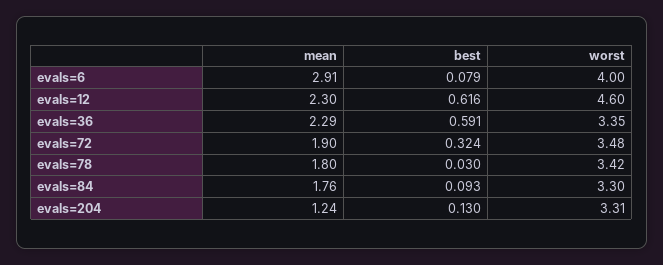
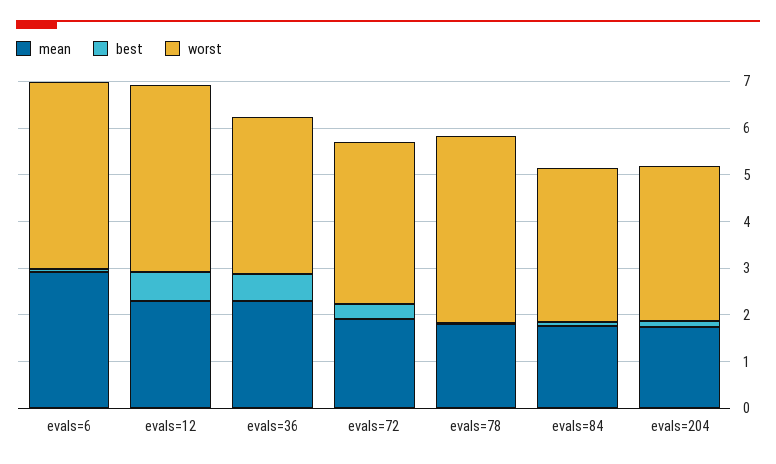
  {
    "mean": {
      "evals=6": 2.91,
      "evals=12": 2.3,
      "evals=36": 2.29,
      "evals=72": 1.9,
      "evals=78": 1.8,
      "evals=84": 1.76,
-     "evals=204": 1.24
+     "evals=204": 1.8
    },
    "best": {
      "evals=6": 0.079,
      "evals=12": 0.616,
      "evals=36": 0.591,
      "evals=72": 0.324,
      "evals=78": 0.03,
      "evals=84": 0.093,
      "evals=204": 0.13
    },
    "worst": {
      "evals=6": 4,
-     "evals=12": 4.6,
+     "evals=12": 4,
      "evals=36": 3.35,
      "evals=72": 3.48,
-     "evals=78": 3.42,
+     "evals=78": 4,
      "evals=84": 3.3,
      "evals=204": 3.31
    }
  }

